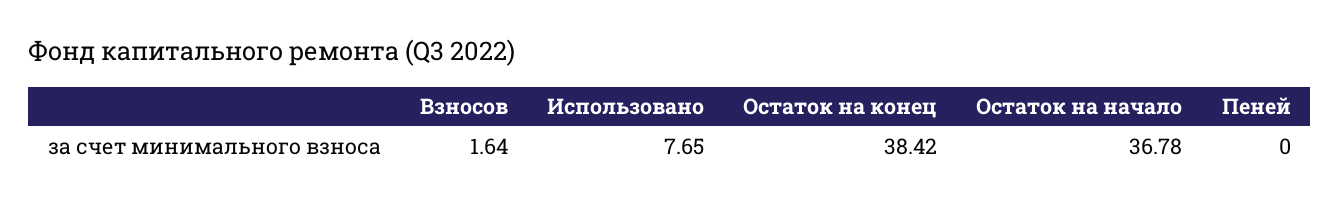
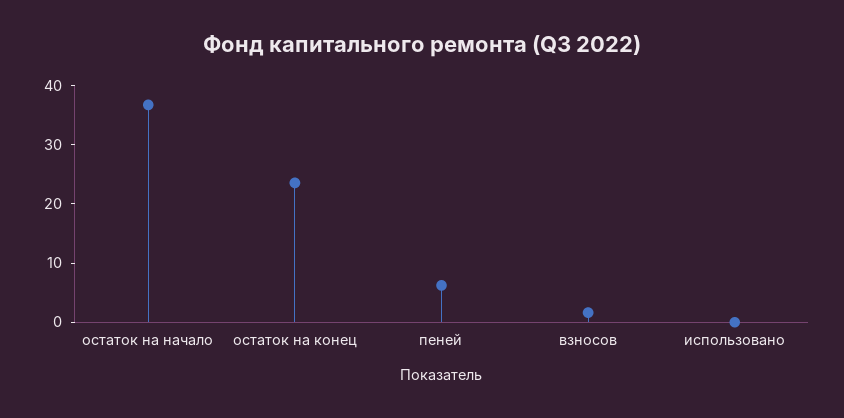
  {
    "Взносов": 1.64,
-   "Использовано": 7.65,
+   "Использовано": 0,
-   "Остаток на конец": 38.42,
+   "Остаток на конец": 24,
    "Остаток на начало": 36.78,
-   "Пеней": 0
+   "Пеней": 6
  }

